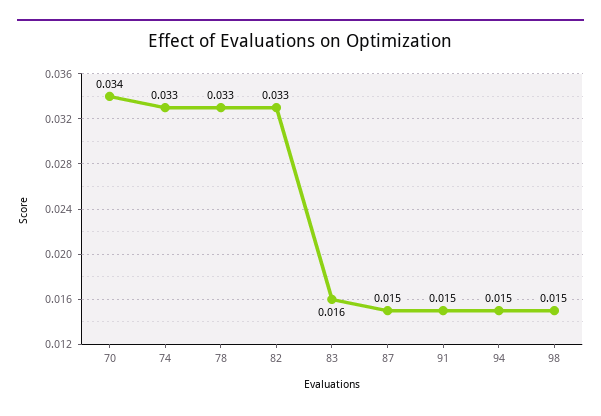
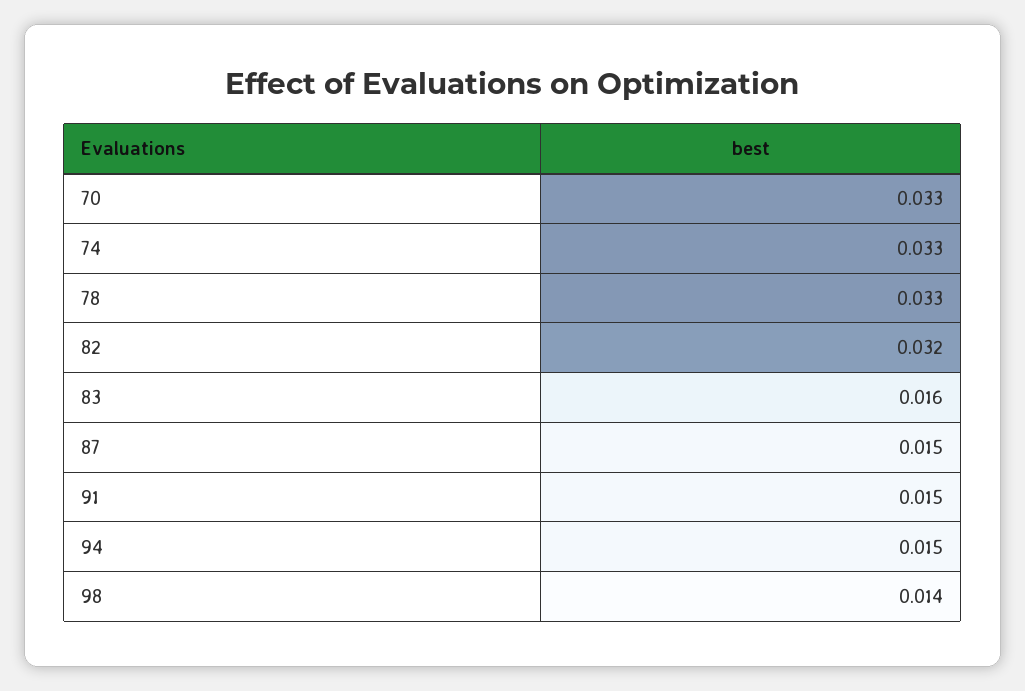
  {
-   "70": 0.034,
+   "70": 0.033,
    "74": 0.033,
    "78": 0.033,
-   "82": 0.033,
+   "82": 0.032,
    "83": 0.016,
    "87": 0.015,
    "91": 0.015,
    "94": 0.015,
-   "98": 0.015
+   "98": 0.014
  }

